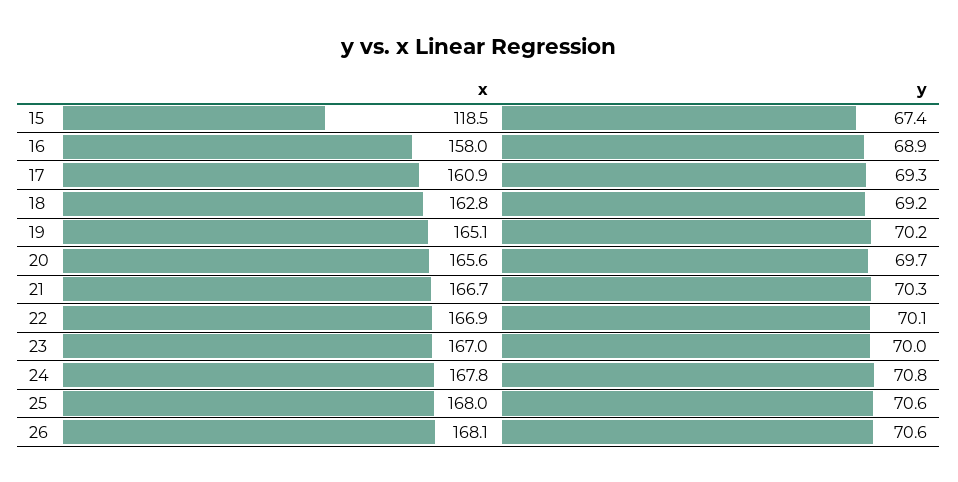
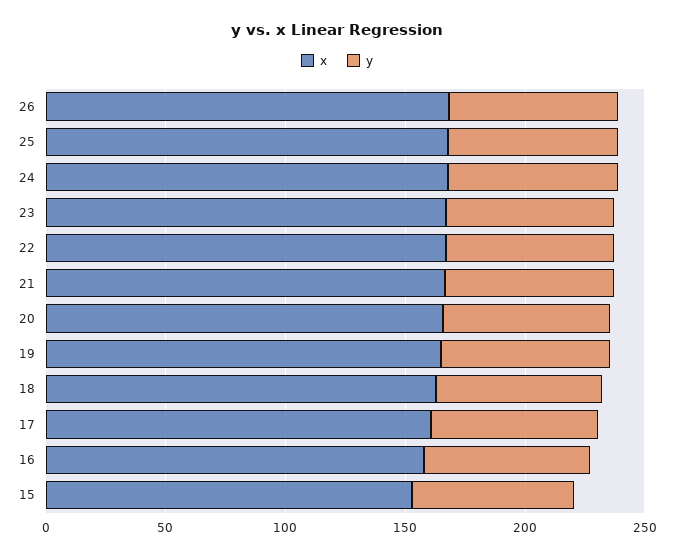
  {
    "x": {
-     "15": 118.5,
+     "15": 150,
      "16": 158,
      "17": 160.9,
      "18": 162.8,
      "19": 165.1,
      "20": 165.6,
      "21": 166.7,
      "22": 166.9,
      "23": 167,
      "24": 167.8,
      "25": 168,
      "26": 168.1
    },
    "y": {
      "15": 67.4,
      "16": 68.9,
      "17": 69.3,
      "18": 69.2,
      "19": 70.2,
      "20": 69.7,
      "21": 70.3,
      "22": 70.1,
      "23": 70,
      "24": 70.8,
      "25": 70.6,
      "26": 70.6
    }
  }

